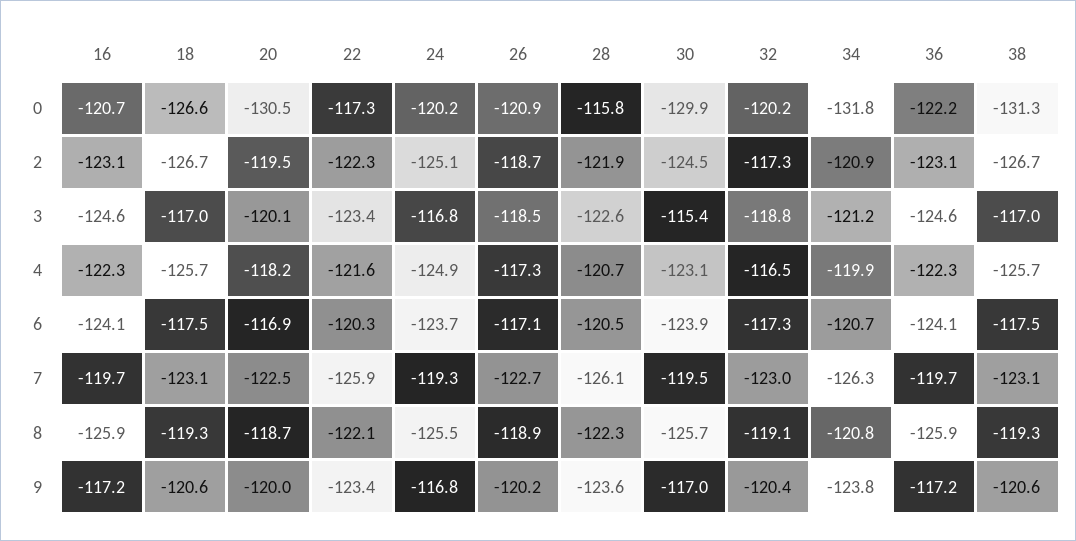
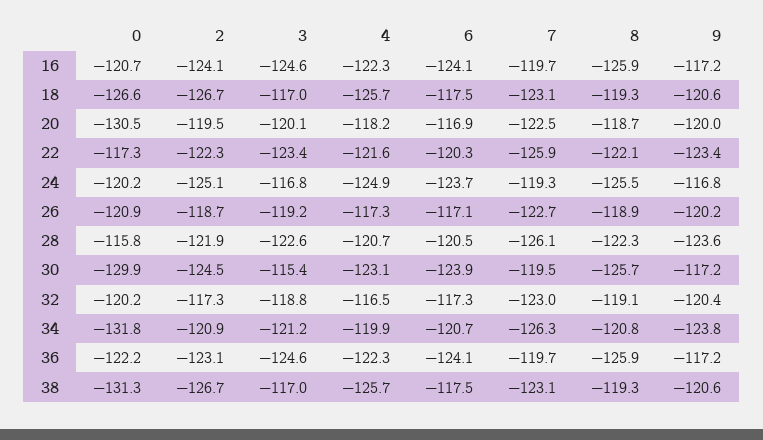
  {
    "16": {
      "0": -120.7,
-     "2": -123.1,
+     "2": -124.1,
      "3": -124.6,
      "4": -122.3,
      "6": -124.1,
      "7": -119.7,
      "8": -125.9,
      "9": -117.2
    },
    "18": {
      "0": -126.6,
      "2": -126.7,
      "3": -117,
      "4": -125.7,
      "6": -117.5,
      "7": -123.1,
      "8": -119.3,
      "9": -120.6
    },
    "20": {
      "0": -130.5,
      "2": -119.5,
      "3": -120.1,
      "4": -118.2,
      "6": -116.9,
      "7": -122.5,
      "8": -118.7,
      "9": -120
    },
    "22": {
      "0": -117.3,
      "2": -122.3,
      "3": -123.4,
      "4": -121.6,
      "6": -120.3,
      "7": -125.9,
      "8": -122.1,
      "9": -123.4
    },
    "24": {
      "0": -120.2,
      "2": -125.1,
      "3": -116.8,
      "4": -124.9,
      "6": -123.7,
      "7": -119.3,
      "8": -125.5,
      "9": -116.8
    },
    "26": {
      "0": -120.9,
      "2": -118.7,
-     "3": -118.5,
+     "3": -119.2,
      "4": -117.3,
      "6": -117.1,
      "7": -122.7,
      "8": -118.9,
      "9": -120.2
    },
    "28": {
      "0": -115.8,
      "2": -121.9,
      "3": -122.6,
      "4": -120.7,
      "6": -120.5,
      "7": -126.1,
      "8": -122.3,
      "9": -123.6
    },
    "30": {
      "0": -129.9,
      "2": -124.5,
      "3": -115.4,
      "4": -123.1,
      "6": -123.9,
      "7": -119.5,
      "8": -125.7,
-     "9": -117
+     "9": -117.2
    },
    "32": {
      "0": -120.2,
      "2": -117.3,
      "3": -118.8,
      "4": -116.5,
      "6": -117.3,
      "7": -123,
      "8": -119.1,
      "9": -120.4
    },
    "34": {
      "0": -131.8,
      "2": -120.9,
      "3": -121.2,
      "4": -119.9,
      "6": -120.7,
      "7": -126.3,
      "8": -120.8,
      "9": -123.8
    },
    "36": {
      "0": -122.2,
      "2": -123.1,
      "3": -124.6,
      "4": -122.3,
      "6": -124.1,
      "7": -119.7,
      "8": -125.9,
      "9": -117.2
    },
    "38": {
      "0": -131.3,
      "2": -126.7,
      "3": -117,
      "4": -125.7,
      "6": -117.5,
      "7": -123.1,
      "8": -119.3,
      "9": -120.6
    }
  }

